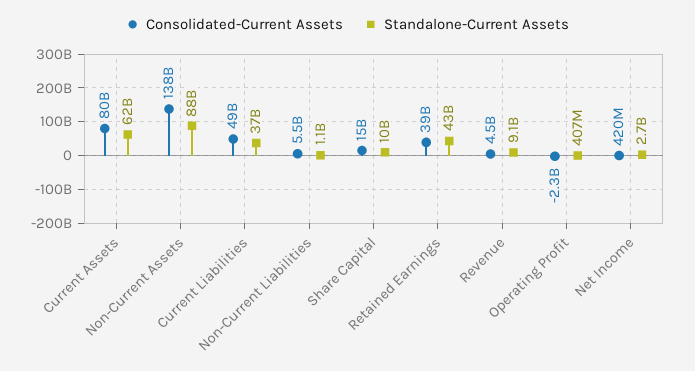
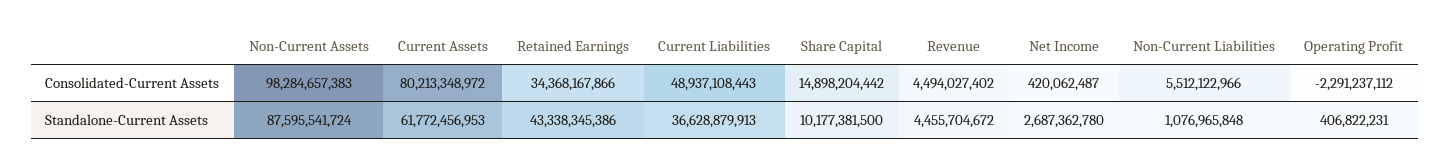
  {
    "Consolidated-Current Assets": {
      "Current Assets": 80213348972,
-     "Non-Current Assets": 138000000000,
+     "Non-Current Assets": 98284657383,
      "Current Liabilities": 48937108443,
      "Non-Current Liabilities": 5512122966,
      "Share Capital": 14898204442,
-     "Retained Earnings": 39000000000,
+     "Retained Earnings": 34368167866,
      "Revenue": 4494027402,
      "Operating Profit": -2291237112,
      "Net Income": 420062487
    },
    "Standalone-Current Assets": {
      "Current Assets": 61772456953,
      "Non-Current Assets": 87595541724,
      "Current Liabilities": 36628879913,
      "Non-Current Liabilities": 1076965848,
      "Share Capital": 10177381500,
      "Retained Earnings": 43338345386,
-     "Revenue": 9100000000,
+     "Revenue": 4455704672,
      "Operating Profit": 406822231,
      "Net Income": 2687362780
    }
  }

